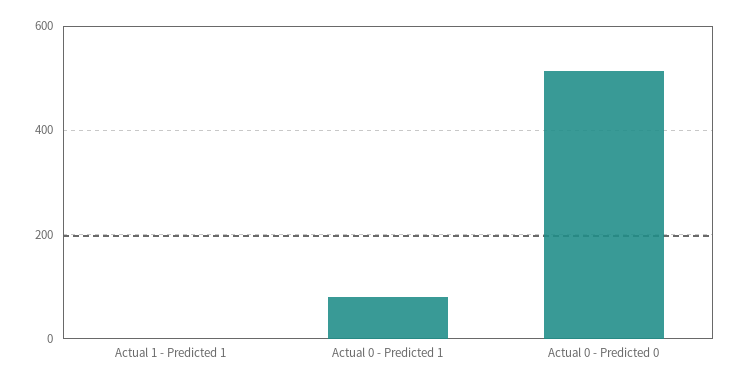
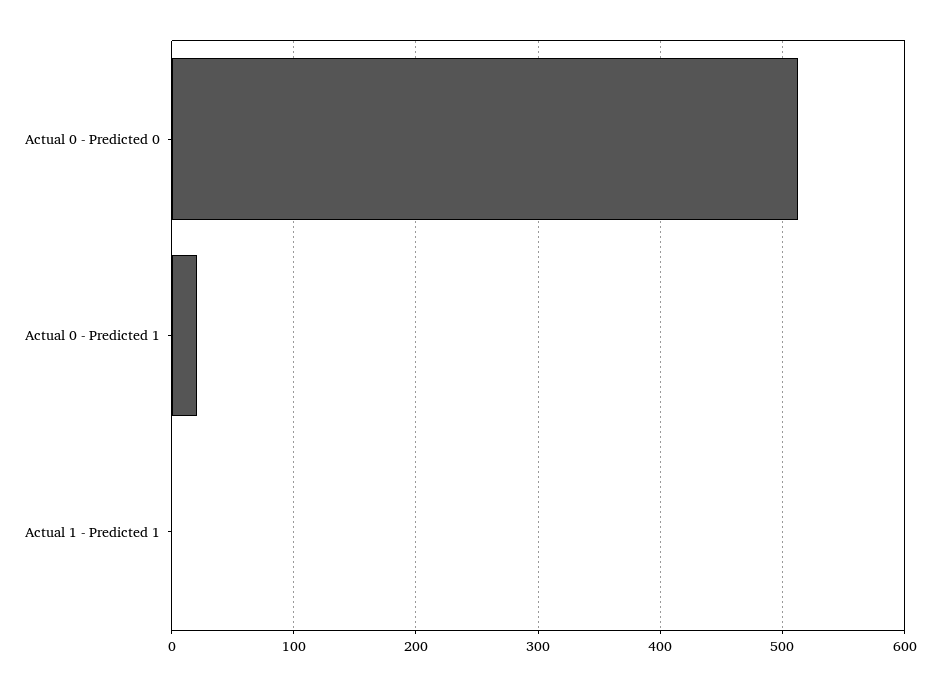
  {
    "Actual 1 - Predicted 1": 0,
-   "Actual 0 - Predicted 1": 80,
+   "Actual 0 - Predicted 1": 20,
    "Actual 0 - Predicted 0": 510
  }

